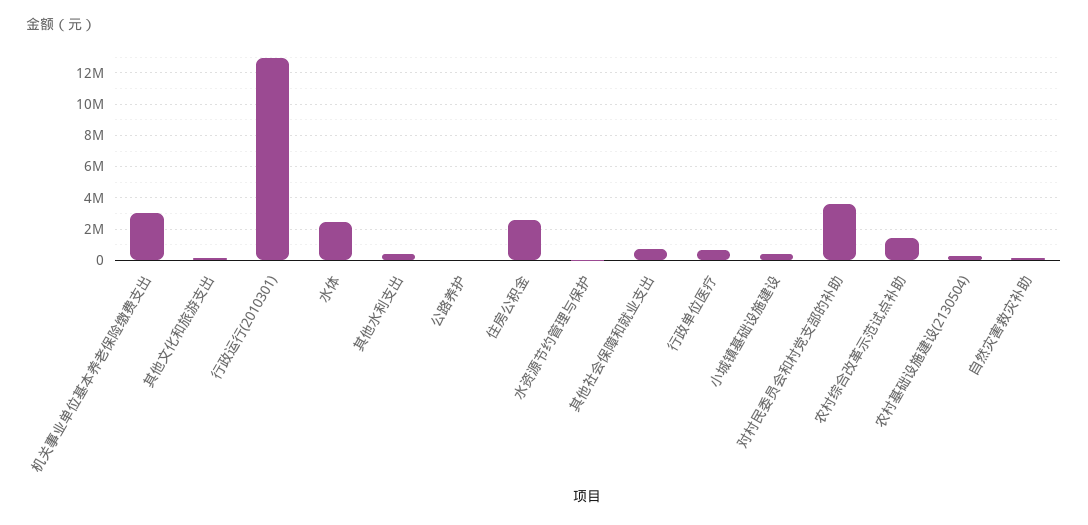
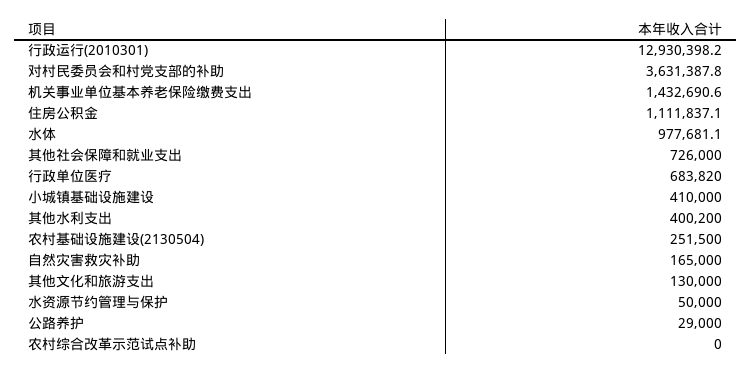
  {
-   "机关事业单位基本养老保险缴费支出": 3000000,
+   "机关事业单位基本养老保险缴费支出": 1432690.6,
    "其他文化和旅游支出": 130000,
    "行政运行(2010301)": 12930398.2,
-   "水体": 2500000,
+   "水体": 977681.1,
    "其他水利支出": 400200,
    "公路养护": 29000,
-   "住房公积金": 2500000,
+   "住房公积金": 1111837.1,
    "水资源节约管理与保护": 50000,
    "其他社会保障和就业支出": 726000,
    "行政单位医疗": 683820,
    "小城镇基础设施建设": 410000,
    "对村民委员会和村党支部的补助": 3631387.8,
-   "农村综合改革示范试点补助": 1500000,
+   "农村综合改革示范试点补助": 0,
    "农村基础设施建设(2130504)": 251500,
    "自然灾害救灾补助": 165000
  }

